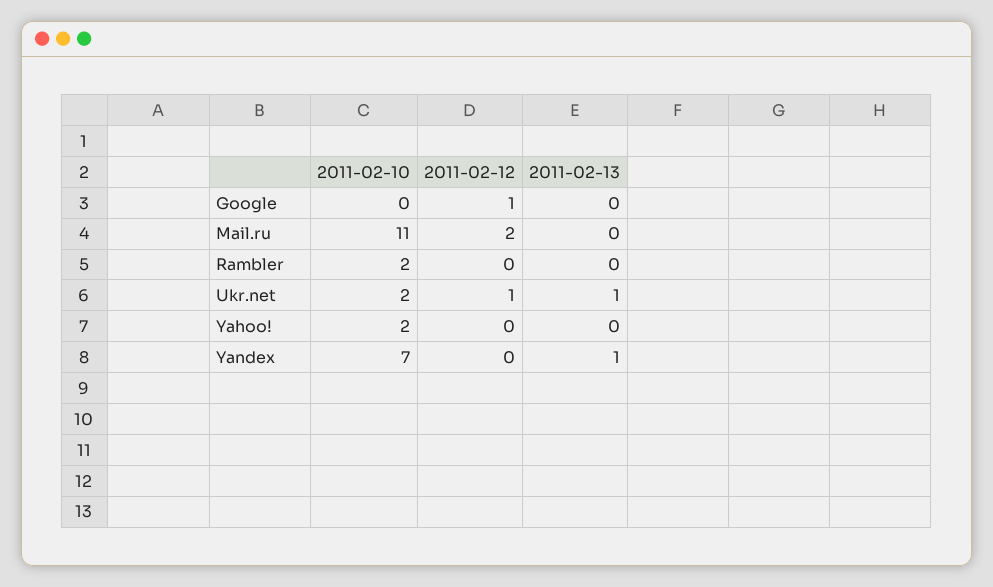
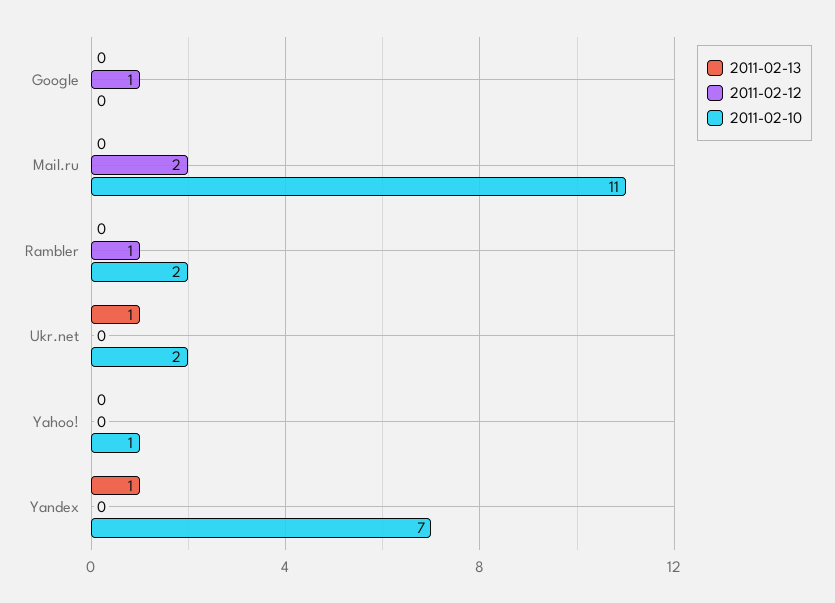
  {
    "2011-02-10": {
      "Google": 0,
      "Mail.ru": 11,
      "Rambler": 2,
      "Ukr.net": 2,
-     "Yahoo!": 2,
+     "Yahoo!": 1,
      "Yandex": 7
    },
    "2011-02-12": {
      "Google": 1,
      "Mail.ru": 2,
-     "Rambler": 0,
+     "Rambler": 1,
-     "Ukr.net": 1,
+     "Ukr.net": 0,
      "Yahoo!": 0,
      "Yandex": 0
    },
    "2011-02-13": {
      "Google": 0,
      "Mail.ru": 0,
      "Rambler": 0,
      "Ukr.net": 1,
      "Yahoo!": 0,
      "Yandex": 1
    }
  }

